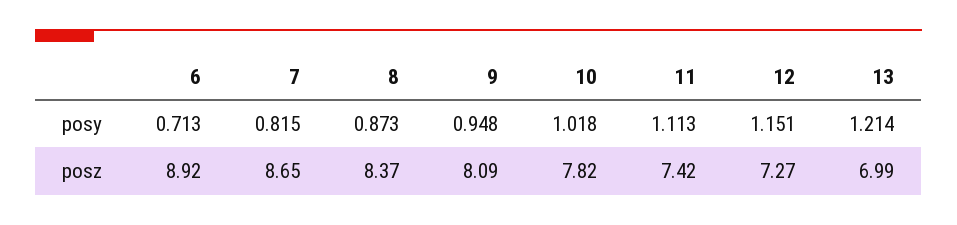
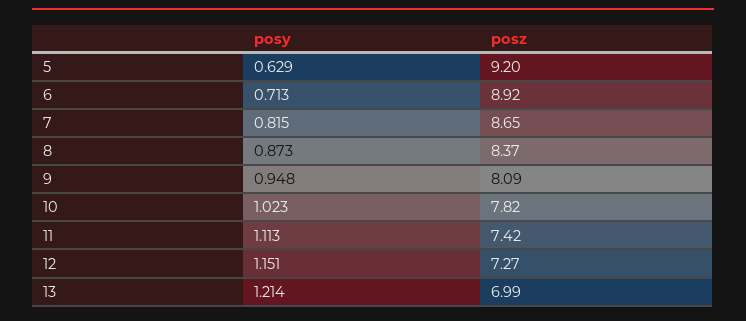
  {
    "6": {
      "posy": 0.713,
      "posz": 8.92
    },
    "7": {
      "posy": 0.815,
      "posz": 8.65
    },
    "8": {
      "posy": 0.873,
      "posz": 8.37
    },
    "9": {
      "posy": 0.948,
      "posz": 8.09
    },
    "10": {
-     "posy": 1.018,
+     "posy": 1.023,
      "posz": 7.82
    },
    "11": {
      "posy": 1.113,
      "posz": 7.42
    },
    "12": {
      "posy": 1.151,
      "posz": 7.27
    },
    "13": {
      "posy": 1.214,
      "posz": 6.99
-   }
+   },
+   "5": {
+     "posy": 0.629,
+     "posz": 9.2
+   }
  }

